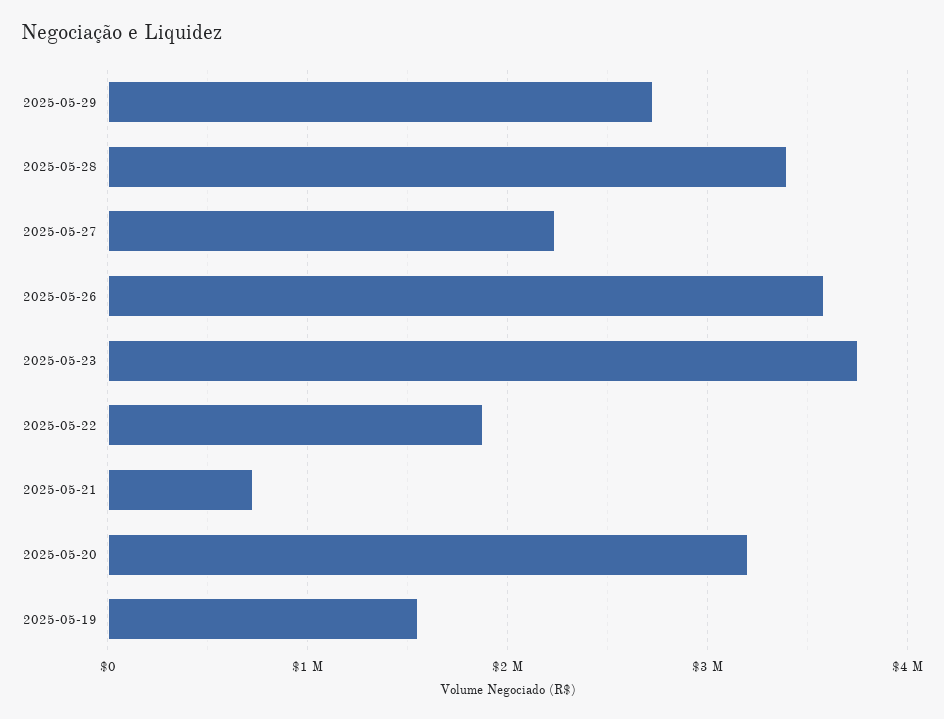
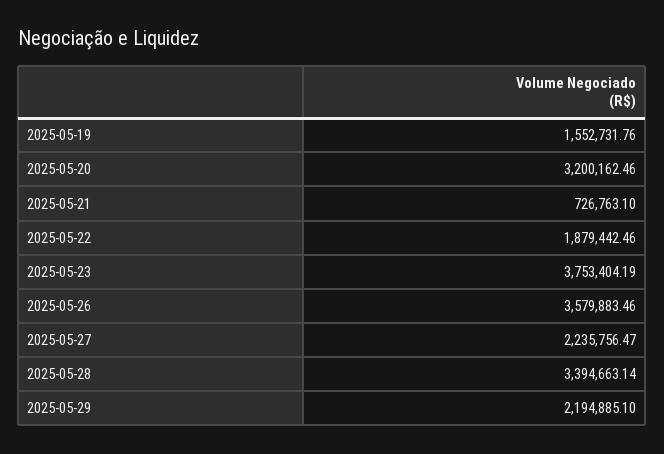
  {
-   "2025-05-29": 2700000,
+   "2025-05-29": 2194885.1,
    "2025-05-28": 3394663.14,
    "2025-05-27": 2235756.47,
    "2025-05-26": 3579883.46,
    "2025-05-23": 3753404.19,
    "2025-05-22": 1879442.46,
    "2025-05-21": 726763.1,
    "2025-05-20": 3200162.46,
    "2025-05-19": 1552731.76
  }

